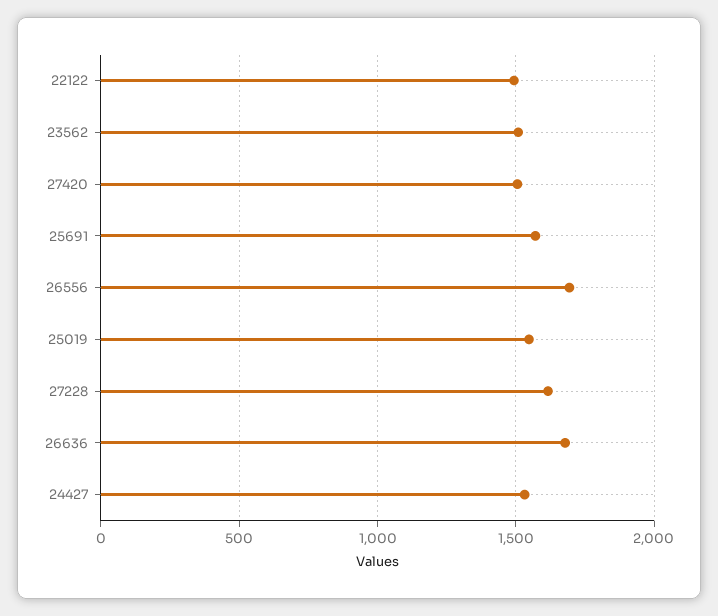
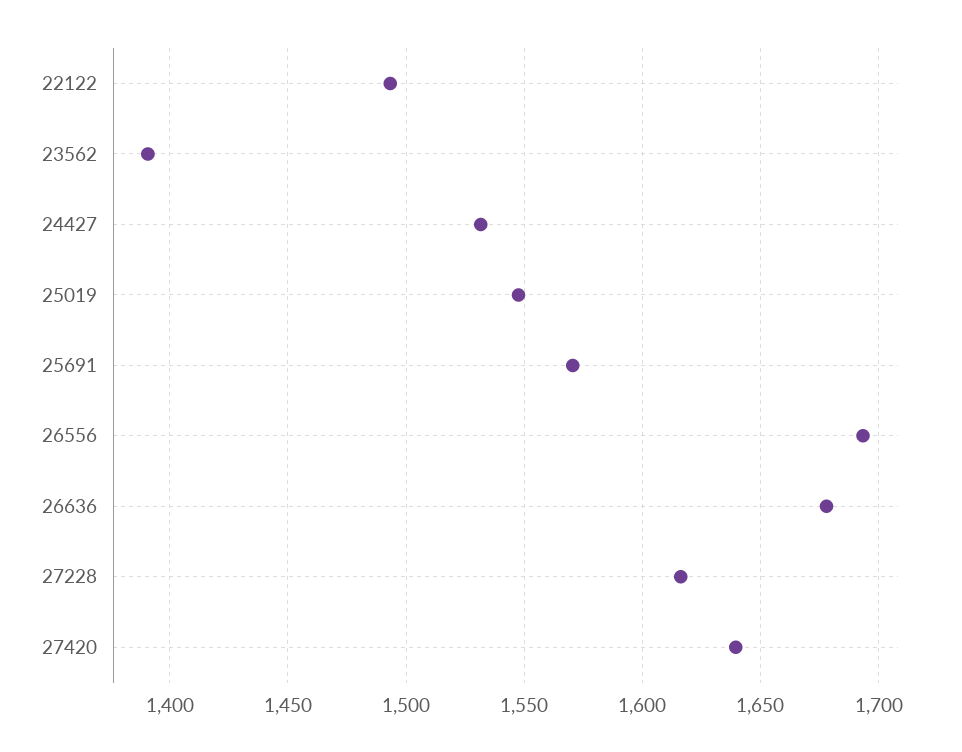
  {
    "22122": 1495,
-   "23562": 1500,
+   "23562": 1390,
-   "27420": 1500,
+   "27420": 1640,
    "25691": 1570,
    "26556": 1695,
    "25019": 1550,
    "27228": 1615,
    "26636": 1680,
    "24427": 1530
  }

